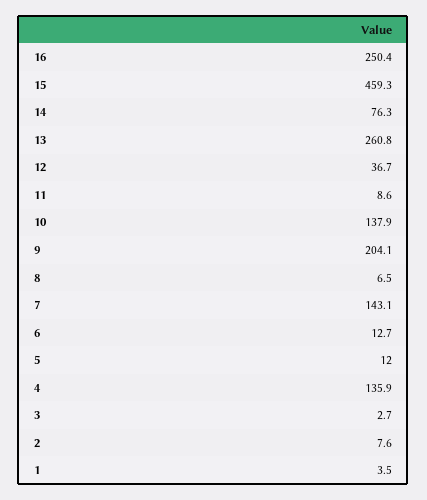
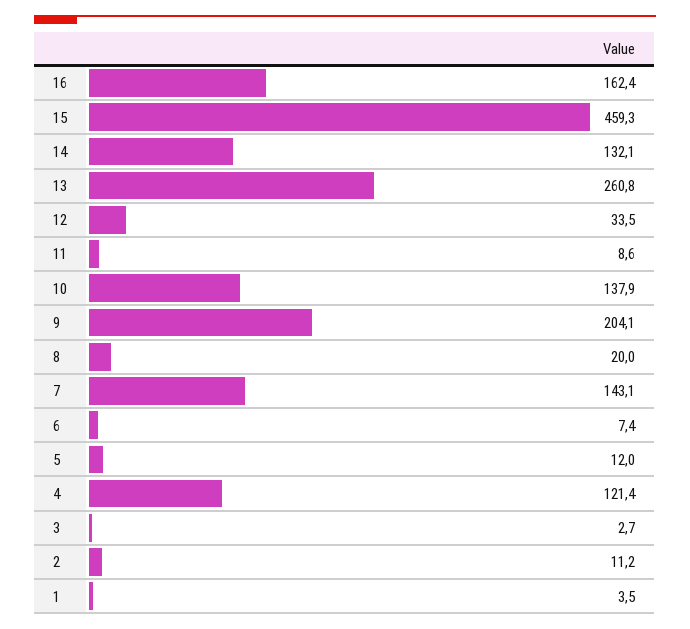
  {
-   "16": 250.4,
+   "16": 162.4,
    "15": 459.3,
-   "14": 76.3,
+   "14": 132.1,
    "13": 260.8,
-   "12": 36.7,
+   "12": 33.5,
    "11": 8.6,
    "10": 137.9,
    "9": 204.1,
-   "8": 6.5,
+   "8": 20,
    "7": 143.1,
-   "6": 12.7,
+   "6": 7.4,
    "5": 12,
-   "4": 135.9,
+   "4": 121.4,
    "3": 2.7,
-   "2": 7.6,
+   "2": 11.2,
    "1": 3.5
  }

